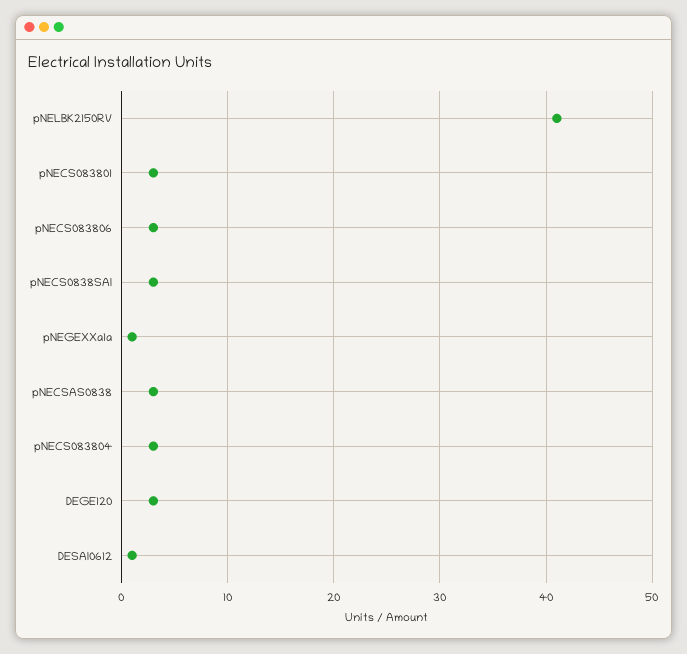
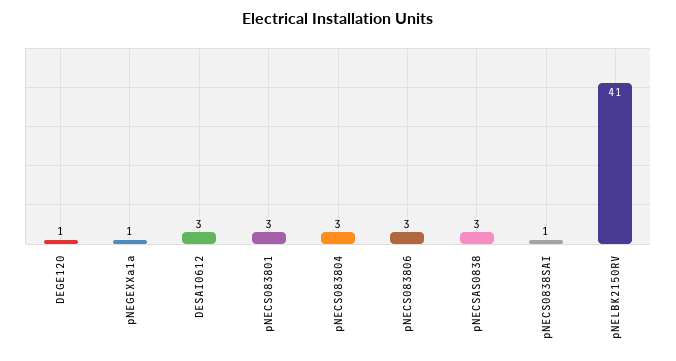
  {
    "pNELBK2150RV": 41,
    "pNECS083801": 3,
    "pNECS083806": 3,
-   "pNECS0838SAI": 3,
+   "pNECS0838SAI": 1,
    "pNEGEXXa1a": 1,
    "pNECSAS0838": 3,
    "pNECS083804": 3,
-   "DEGE120": 3,
+   "DEGE120": 1,
-   "DESAI0612": 1
+   "DESAI0612": 3
  }

